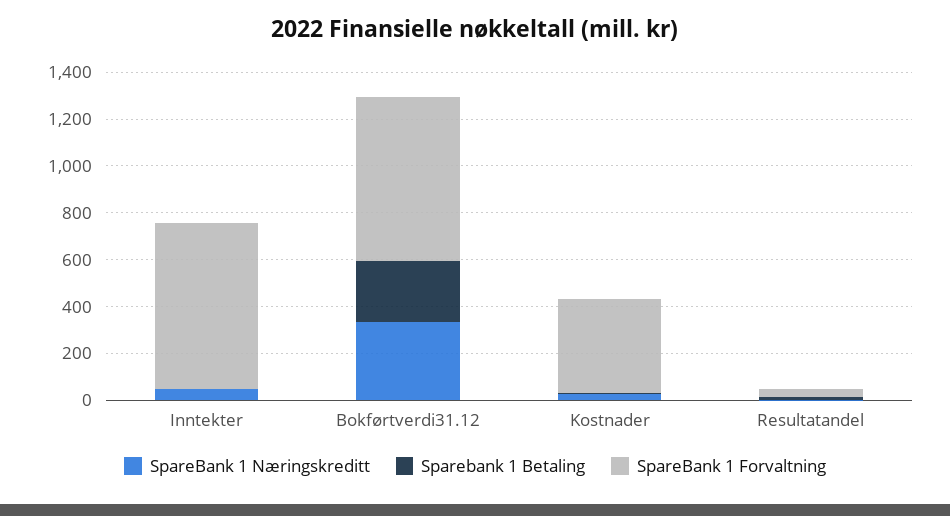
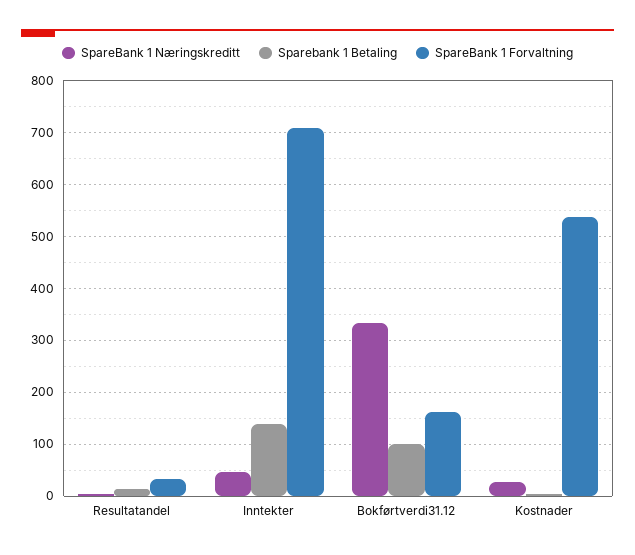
  {
    "SpareBank 1 Næringskreditt": {
      "Inntekter": 40,
      "Bokførtverdi31.12": 340,
      "Kostnader": 20,
      "Resultatandel": 0
    },
    "Sparebank 1 Betaling": {
-     "Inntekter": 0,
+     "Inntekter": 140,
-     "Bokførtverdi31.12": 250,
+     "Bokførtverdi31.12": 100,
      "Kostnader": 0,
      "Resultatandel": 20
    },
    "SpareBank 1 Forvaltning": {
      "Inntekter": 700,
-     "Bokførtverdi31.12": 700,
+     "Bokførtverdi31.12": 160,
-     "Kostnader": 400,
+     "Kostnader": 540,
      "Resultatandel": 40
    }
  }

